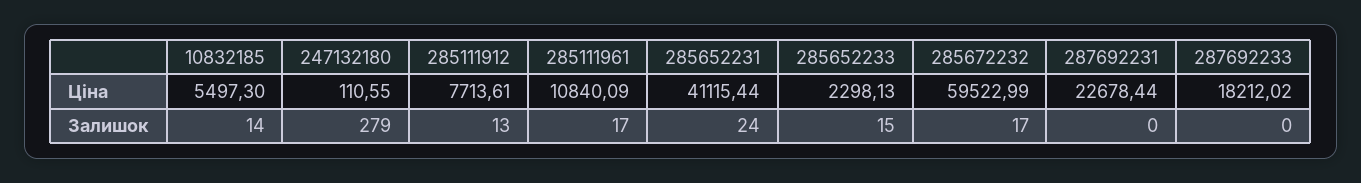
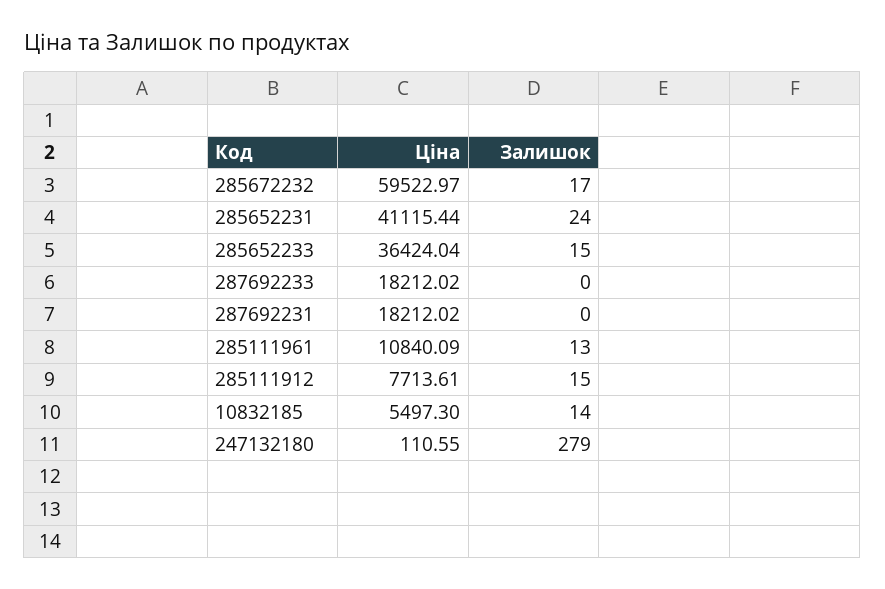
  {
    "10832185": {
      "Ціна": 5497.3,
      "Залишок": 14
    },
    "247132180": {
      "Ціна": 110.55,
      "Залишок": 279
    },
    "285111912": {
      "Ціна": 7713.61,
-     "Залишок": 13
+     "Залишок": 15
    },
    "285111961": {
      "Ціна": 10840.09,
-     "Залишок": 17
+     "Залишок": 13
    },
    "285652231": {
      "Ціна": 41115.44,
      "Залишок": 24
    },
    "285652233": {
-     "Ціна": 2298.13,
+     "Ціна": 36424.04,
      "Залишок": 15
    },
    "285672232": {
-     "Ціна": 59522.99,
+     "Ціна": 59522.97,
      "Залишок": 17
    },
    "287692231": {
-     "Ціна": 22678.44,
+     "Ціна": 18212.02,
      "Залишок": 0
    },
    "287692233": {
      "Ціна": 18212.02,
      "Залишок": 0
    }
  }

